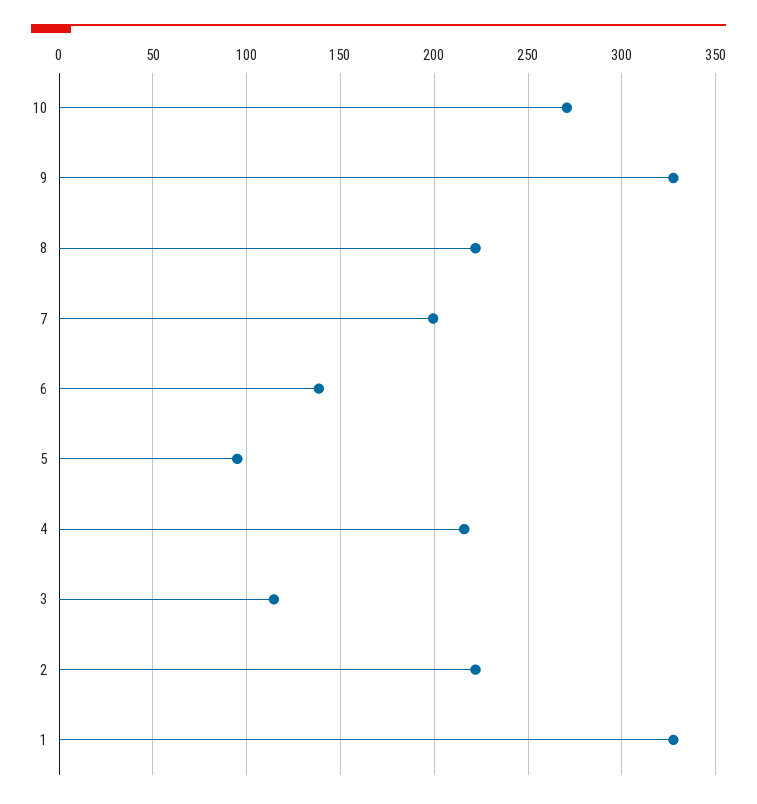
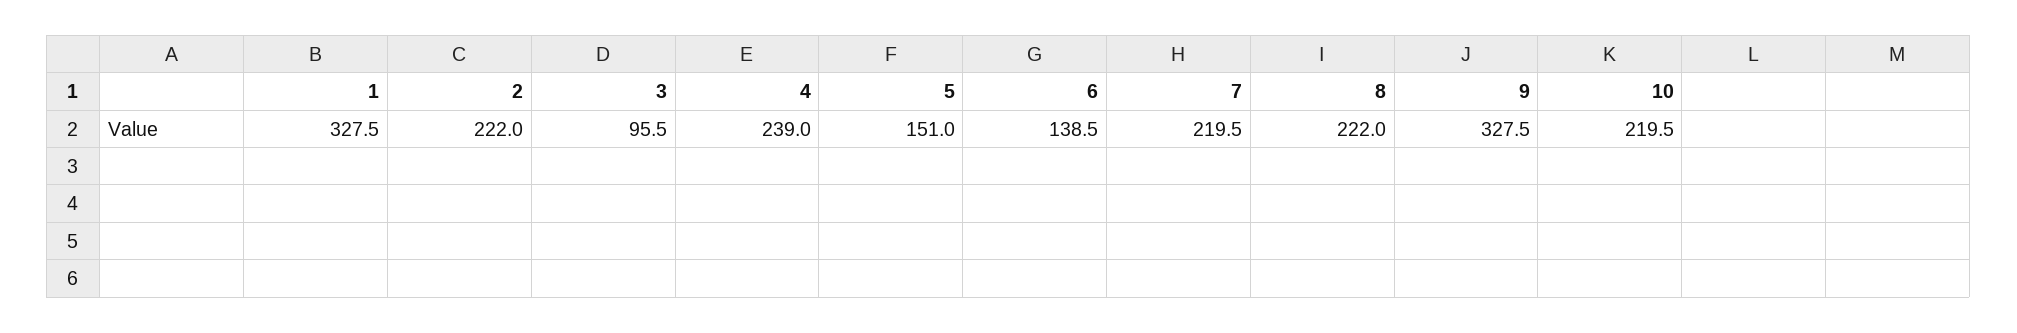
  {
-   "10": 270,
+   "10": 219.5,
    "9": 327.5,
    "8": 222,
-   "7": 200,
+   "7": 219.5,
    "6": 138.5,
-   "5": 95,
+   "5": 151,
-   "4": 215,
+   "4": 239,
-   "3": 115,
+   "3": 95.5,
    "2": 222,
    "1": 327.5
  }

